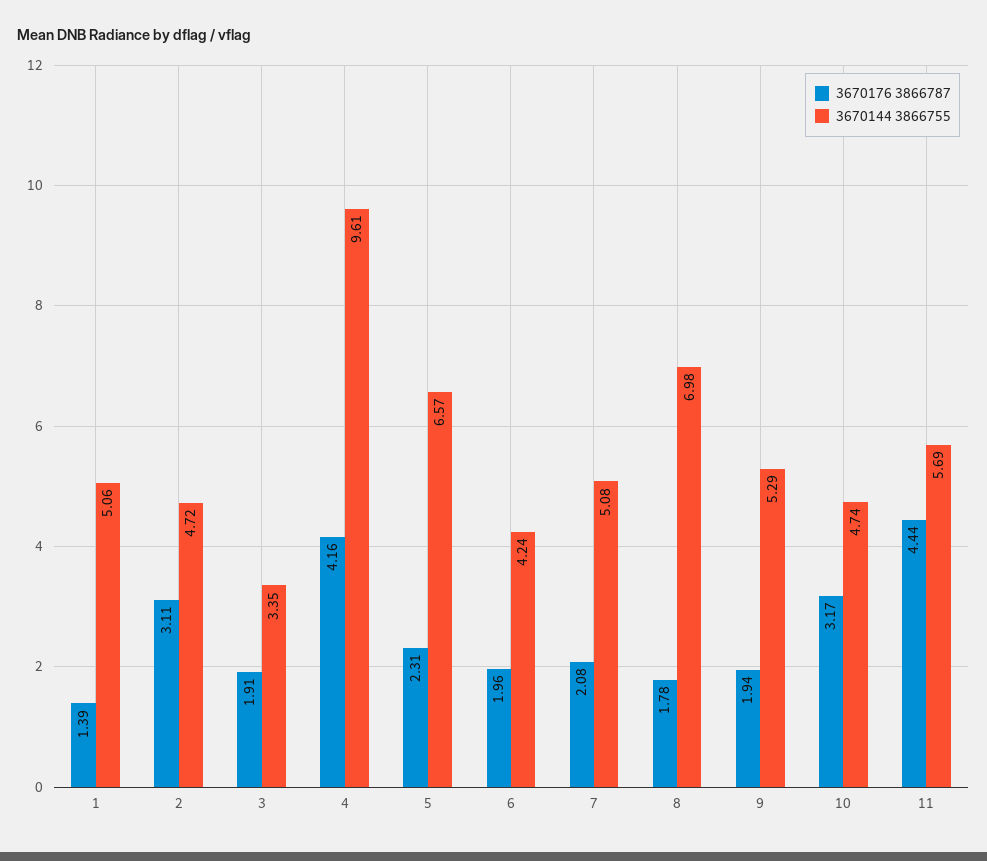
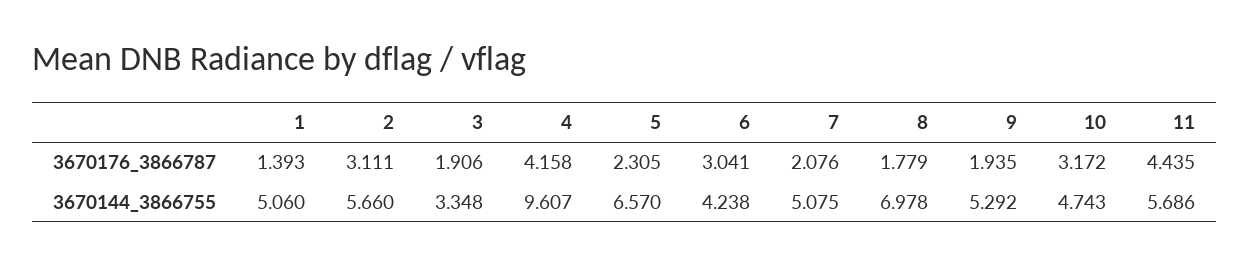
  {
    "3670176 3866787": {
      "1": 1.393,
      "2": 3.111,
      "3": 1.906,
      "4": 4.158,
      "5": 2.305,
-     "6": 1.96,
+     "6": 3.041,
      "7": 2.076,
      "8": 1.779,
      "9": 1.935,
      "10": 3.172,
      "11": 4.435
    },
    "3670144 3866755": {
      "1": 5.06,
-     "2": 4.72,
+     "2": 5.66,
      "3": 3.348,
      "4": 9.607,
      "5": 6.57,
      "6": 4.238,
      "7": 5.075,
      "8": 6.978,
      "9": 5.292,
      "10": 4.743,
      "11": 5.686
    }
  }

